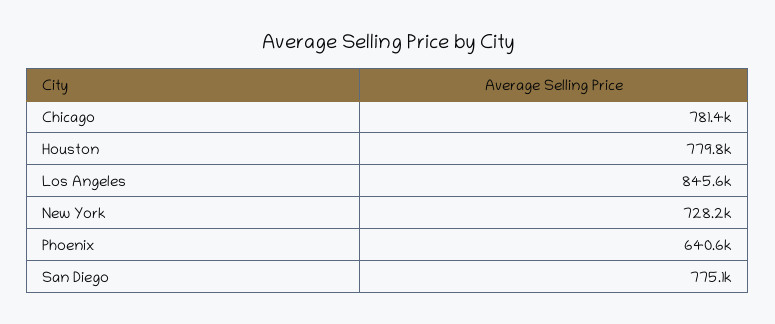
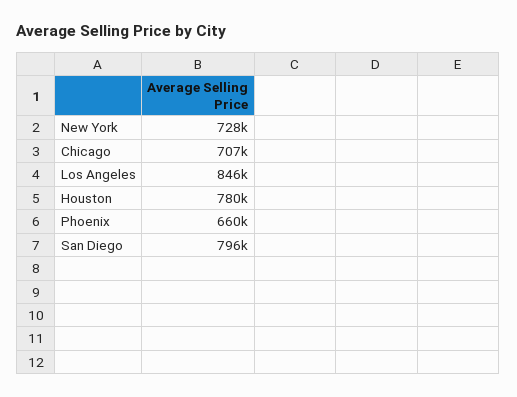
  {
-   "Chicago": 781400,
+   "Chicago": 707000,
    "Houston": 779800,
    "Los Angeles": 845600,
    "New York": 728200,
-   "Phoenix": 640600,
+   "Phoenix": 660000,
-   "San Diego": 775100
+   "San Diego": 796000
  }

